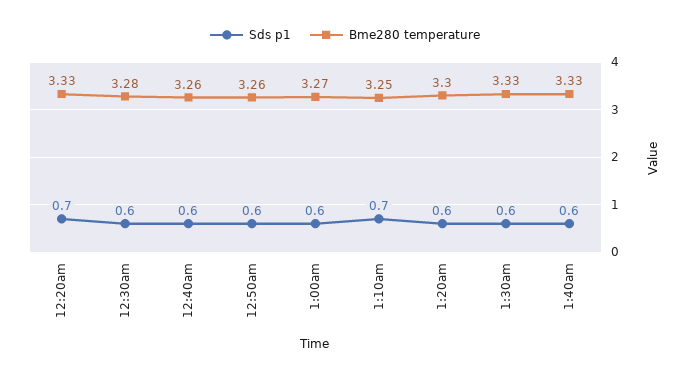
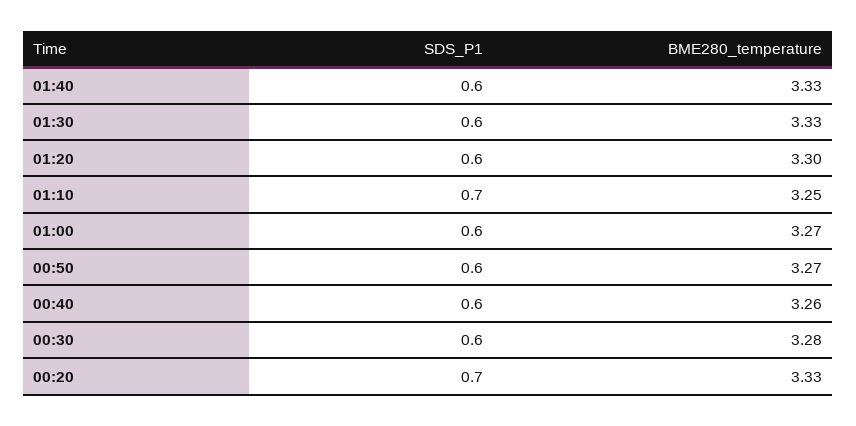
  {
    "Sds p1": {
      "12:20am": 0.7,
      "12:30am": 0.6,
      "12:40am": 0.6,
      "12:50am": 0.6,
      "1:00am": 0.6,
      "1:10am": 0.7,
      "1:20am": 0.6,
      "1:30am": 0.6,
      "1:40am": 0.6
    },
    "Bme280 temperature": {
      "12:20am": 3.33,
      "12:30am": 3.28,
      "12:40am": 3.26,
-     "12:50am": 3.26,
+     "12:50am": 3.27,
      "1:00am": 3.27,
      "1:10am": 3.25,
      "1:20am": 3.3,
      "1:30am": 3.33,
      "1:40am": 3.33
    }
  }

